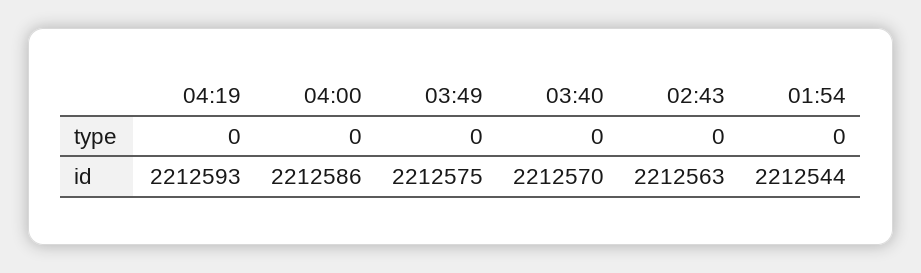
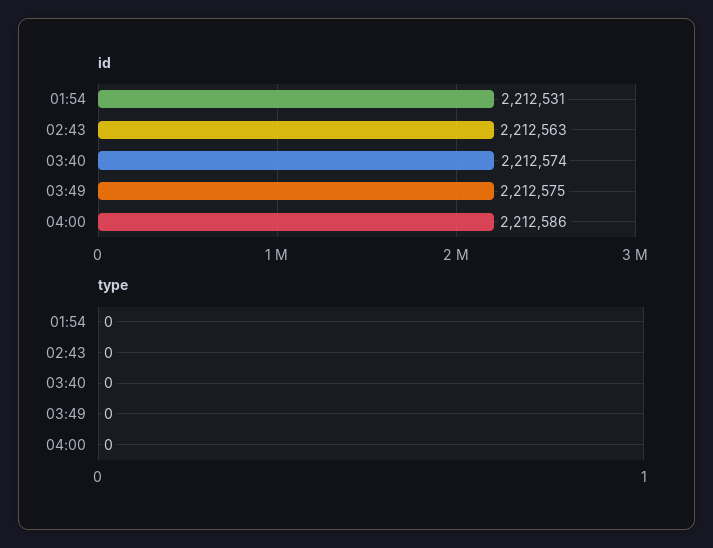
  {
    "type": {
-     "04:19": 0,
      "04:00": 0,
      "03:49": 0,
      "03:40": 0,
      "02:43": 0,
      "01:54": 0
    },
    "id": {
-     "04:19": 2212593,
      "04:00": 2212586,
      "03:49": 2212575,
-     "03:40": 2212570,
+     "03:40": 2212574,
      "02:43": 2212563,
-     "01:54": 2212544
+     "01:54": 2212531
    }
  }

